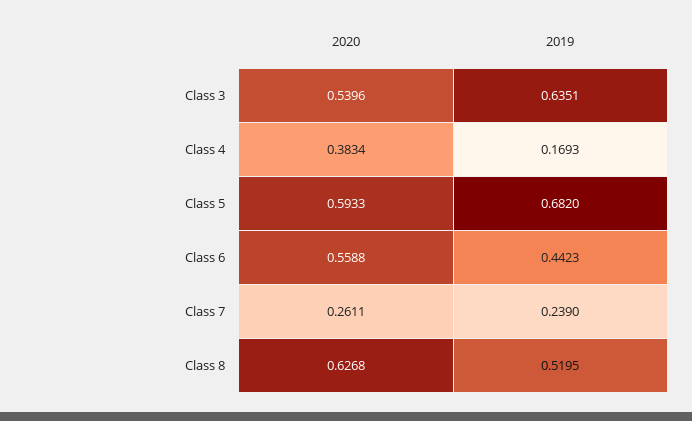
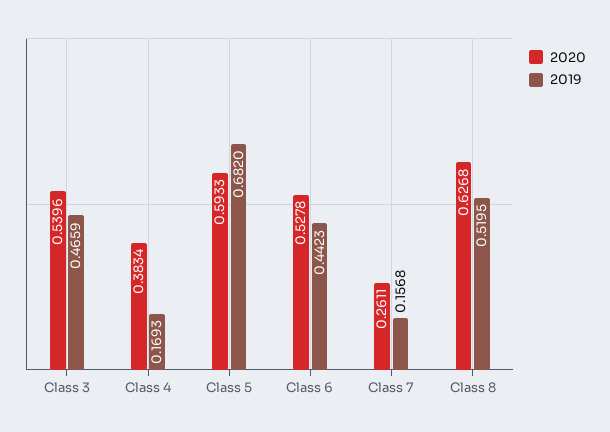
  {
    "2020": {
      "Class 3": 0.5396,
      "Class 4": 0.3834,
      "Class 5": 0.5933,
-     "Class 6": 0.5588,
+     "Class 6": 0.5278,
      "Class 7": 0.2611,
      "Class 8": 0.6268
    },
    "2019": {
-     "Class 3": 0.6351,
+     "Class 3": 0.4659,
      "Class 4": 0.1693,
      "Class 5": 0.682,
      "Class 6": 0.4423,
-     "Class 7": 0.239,
+     "Class 7": 0.1568,
      "Class 8": 0.5195
    }
  }

